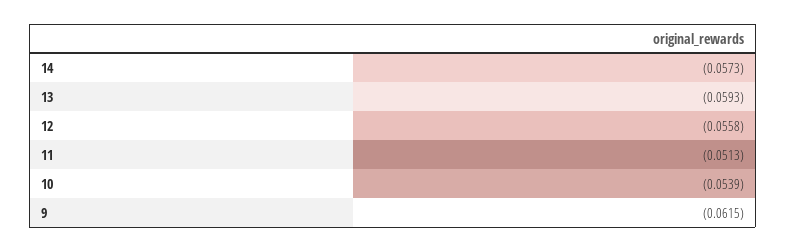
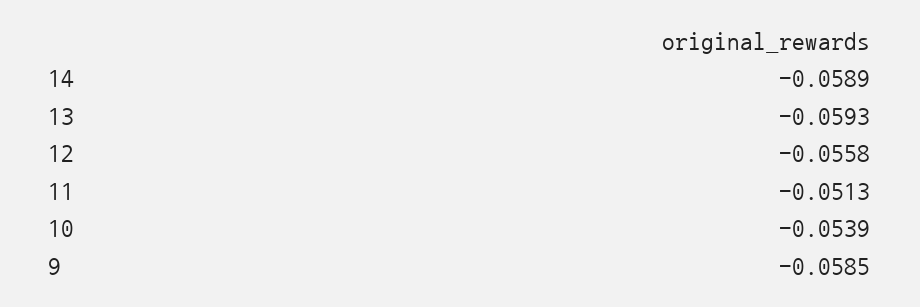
  {
-   "14": -0.0573,
+   "14": -0.0589,
    "13": -0.0593,
    "12": -0.0558,
    "11": -0.0513,
    "10": -0.0539,
-   "9": -0.0615
+   "9": -0.0585
  }

